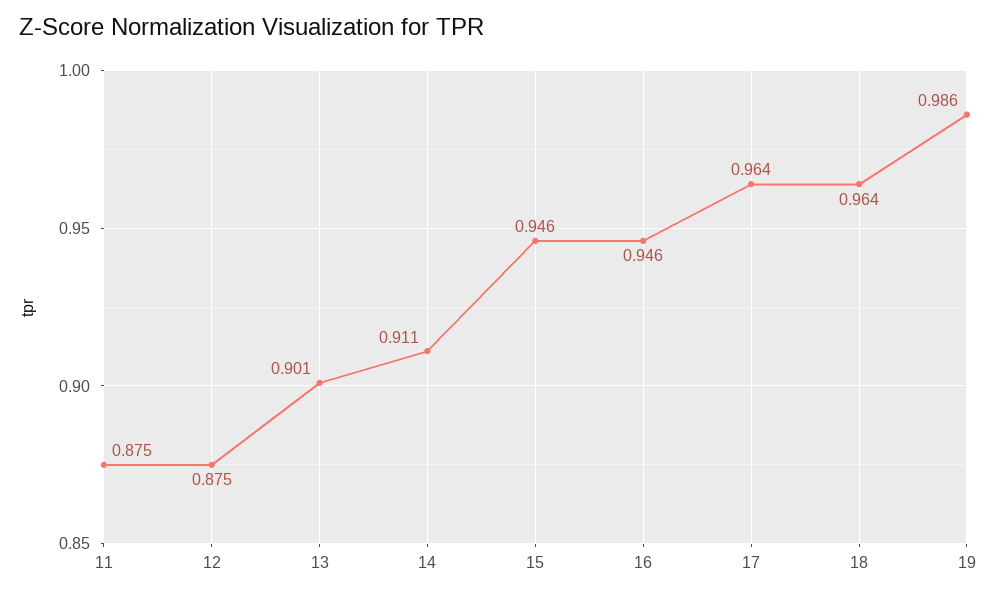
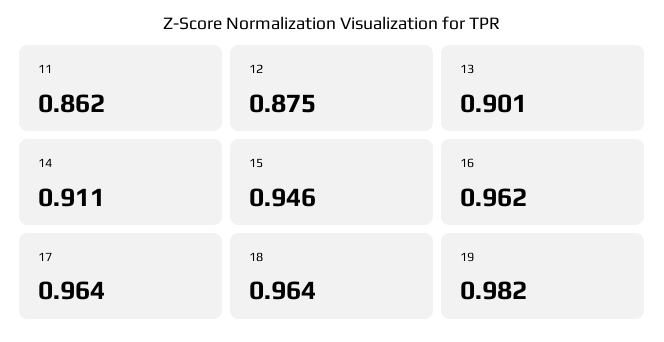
  {
-   "11": 0.875,
+   "11": 0.862,
    "12": 0.875,
    "13": 0.901,
    "14": 0.911,
    "15": 0.946,
-   "16": 0.946,
+   "16": 0.962,
    "17": 0.964,
    "18": 0.964,
-   "19": 0.986
+   "19": 0.982
  }

